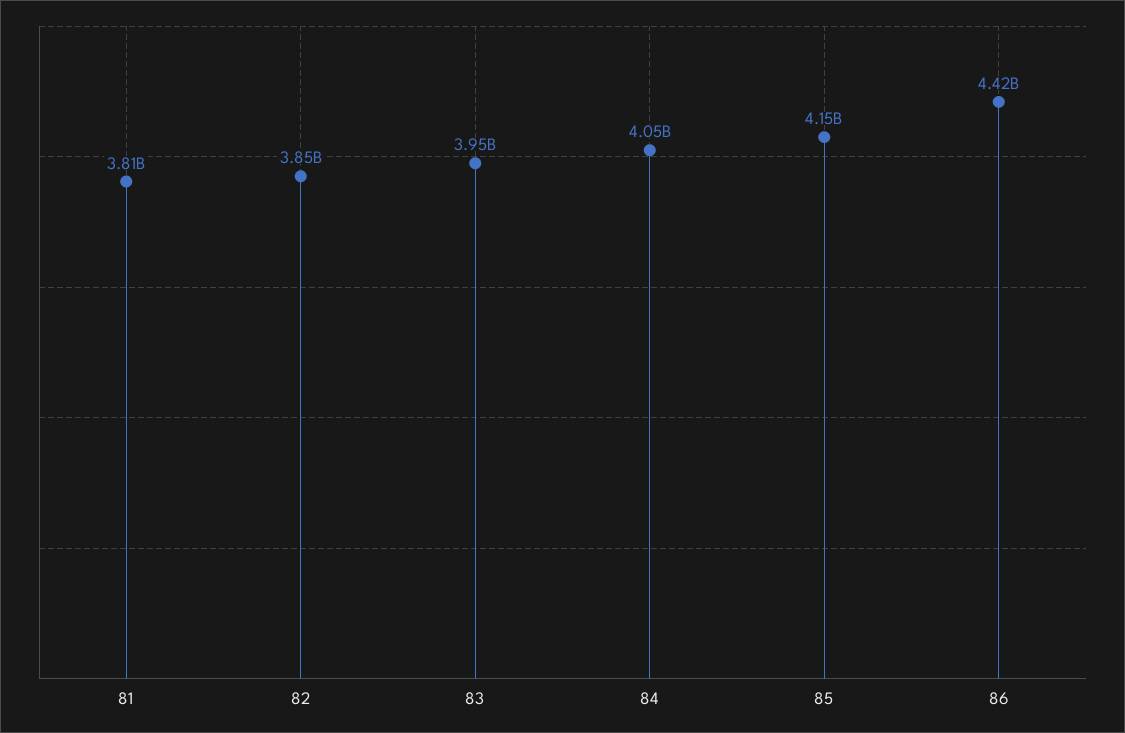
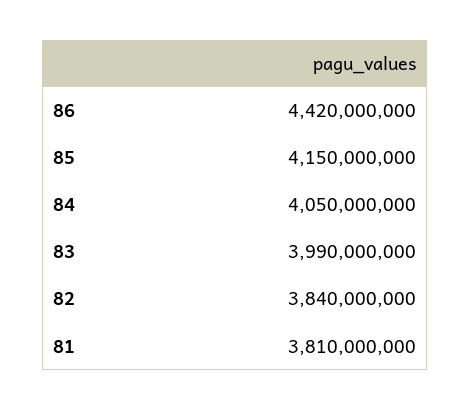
  {
    "81": 3810000000,
-   "82": 3850000000,
+   "82": 3840000000,
-   "83": 3950000000,
+   "83": 3990000000,
    "84": 4050000000,
    "85": 4150000000,
    "86": 4420000000
  }

